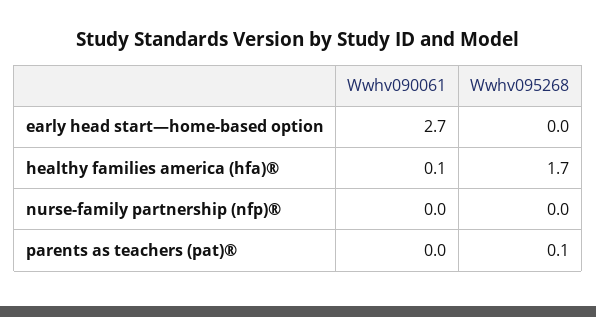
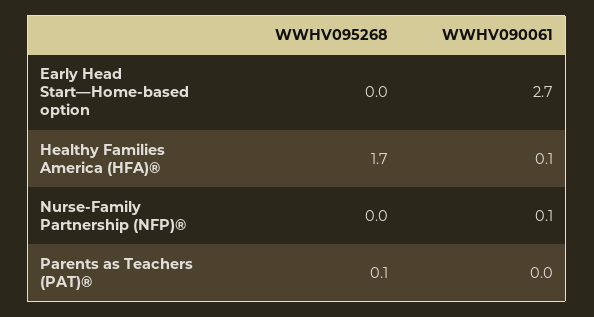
  {
    "Wwhv090061": {
      "early head start—home-based option": 2.7,
      "healthy families america (hfa)®": 0.1,
-     "nurse-family partnership (nfp)®": 0,
+     "nurse-family partnership (nfp)®": 0.1,
      "parents as teachers (pat)®": 0
    },
    "Wwhv095268": {
      "early head start—home-based option": 0,
      "healthy families america (hfa)®": 1.7,
      "nurse-family partnership (nfp)®": 0,
      "parents as teachers (pat)®": 0.1
    }
  }

